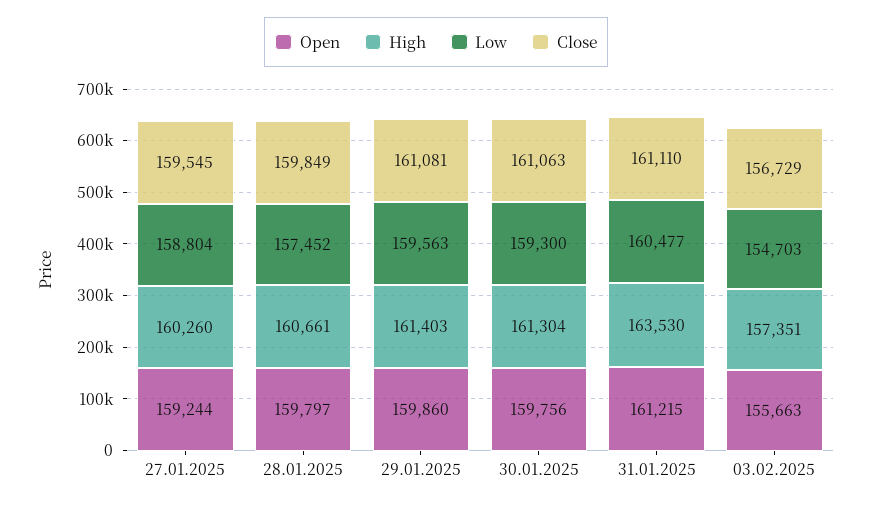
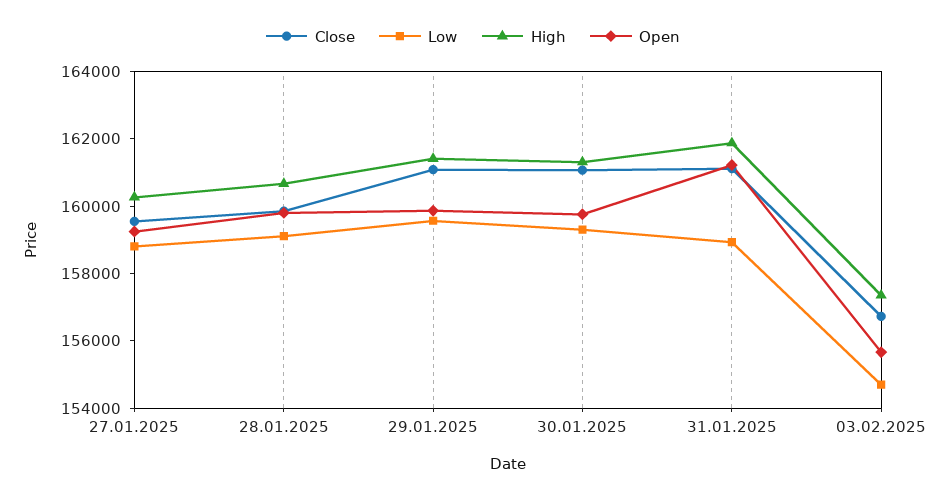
  {
    "Open": {
      "27.01.2025": 159244,
      "28.01.2025": 159797,
      "29.01.2025": 159860,
      "30.01.2025": 159756,
      "31.01.2025": 161215,
      "03.02.2025": 155663
    },
    "High": {
      "27.01.2025": 160260,
      "28.01.2025": 160661,
      "29.01.2025": 161403,
      "30.01.2025": 161304,
-     "31.01.2025": 163530,
+     "31.01.2025": 162000,
      "03.02.2025": 157351
    },
    "Low": {
      "27.01.2025": 158804,
-     "28.01.2025": 157452,
+     "28.01.2025": 159000,
      "29.01.2025": 159563,
      "30.01.2025": 159300,
-     "31.01.2025": 160477,
+     "31.01.2025": 159000,
      "03.02.2025": 154703
    },
    "Close": {
      "27.01.2025": 159545,
      "28.01.2025": 159849,
      "29.01.2025": 161081,
      "30.01.2025": 161063,
      "31.01.2025": 161110,
      "03.02.2025": 156729
    }
  }

